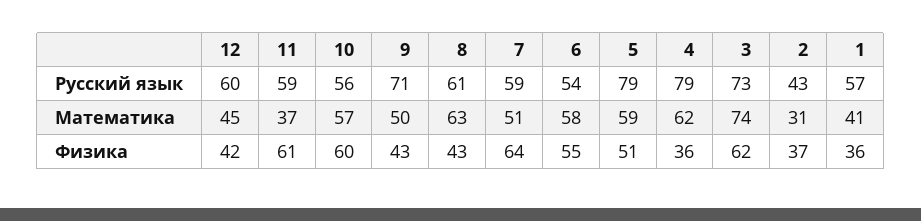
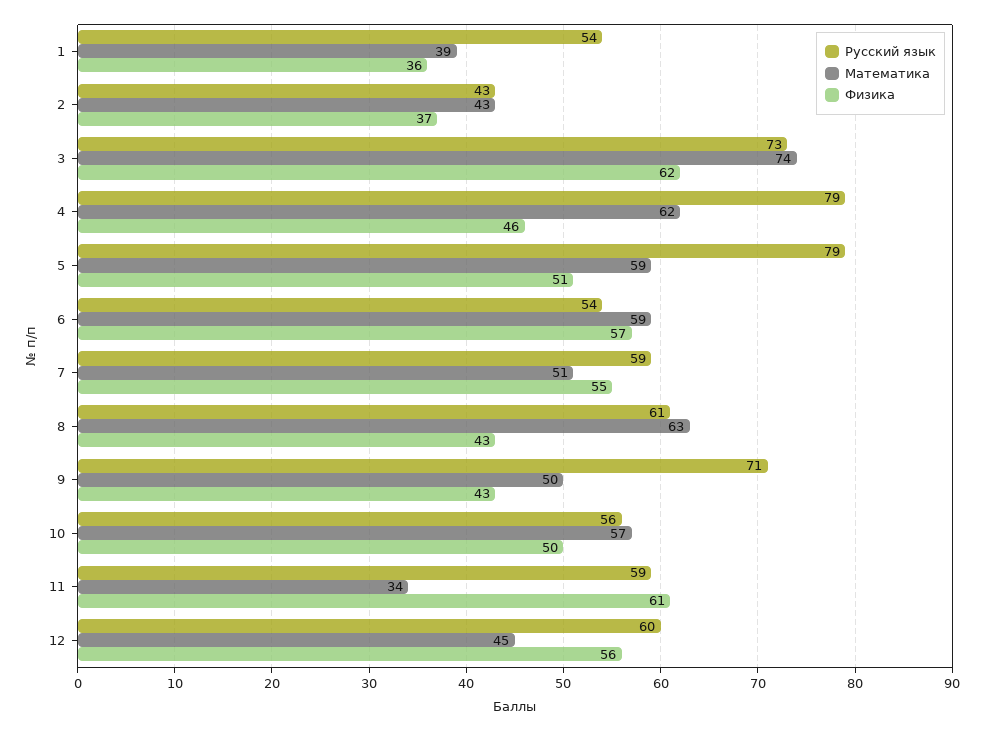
  {
    "Русский язык": {
      "12": 60,
      "11": 59,
      "10": 56,
      "9": 71,
      "8": 61,
      "7": 59,
      "6": 54,
      "5": 79,
      "4": 79,
      "3": 73,
      "2": 43,
-     "1": 57
+     "1": 54
    },
    "Математика": {
      "12": 45,
-     "11": 37,
+     "11": 34,
      "10": 57,
      "9": 50,
      "8": 63,
      "7": 51,
-     "6": 58,
+     "6": 59,
      "5": 59,
      "4": 62,
      "3": 74,
-     "2": 31,
+     "2": 43,
-     "1": 41
+     "1": 39
    },
    "Физика": {
-     "12": 42,
+     "12": 56,
      "11": 61,
-     "10": 60,
+     "10": 50,
      "9": 43,
      "8": 43,
-     "7": 64,
+     "7": 55,
-     "6": 55,
+     "6": 57,
      "5": 51,
-     "4": 36,
+     "4": 46,
      "3": 62,
      "2": 37,
      "1": 36
    }
  }

